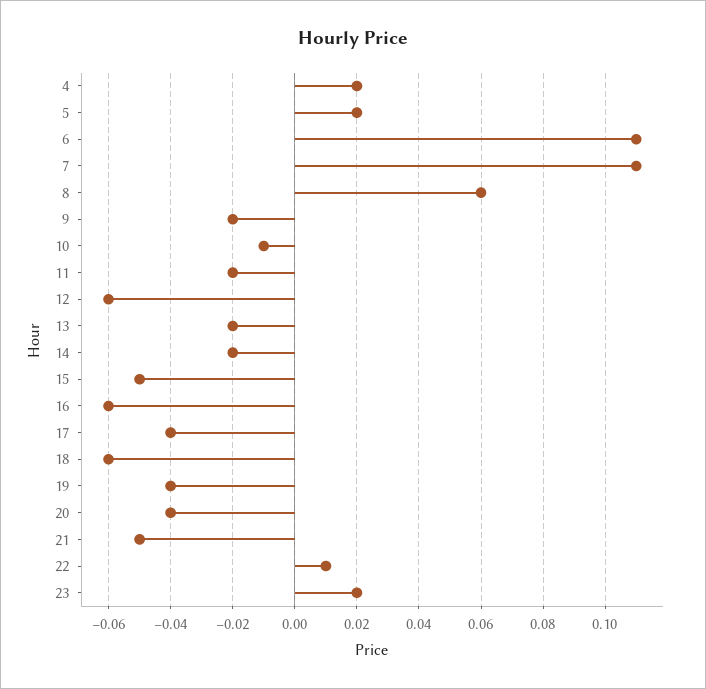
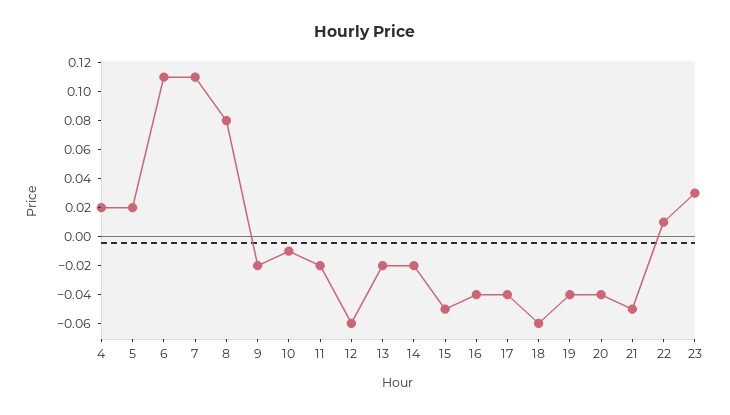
  {
    "4": 0.02,
    "5": 0.02,
    "6": 0.11,
    "7": 0.11,
-   "8": 0.06,
+   "8": 0.08,
    "9": -0.02,
    "10": -0.01,
    "11": -0.02,
    "12": -0.06,
    "13": -0.02,
    "14": -0.02,
    "15": -0.05,
-   "16": -0.06,
+   "16": -0.04,
    "17": -0.04,
    "18": -0.06,
    "19": -0.04,
    "20": -0.04,
    "21": -0.05,
    "22": 0.01,
-   "23": 0.02
+   "23": 0.03
  }

